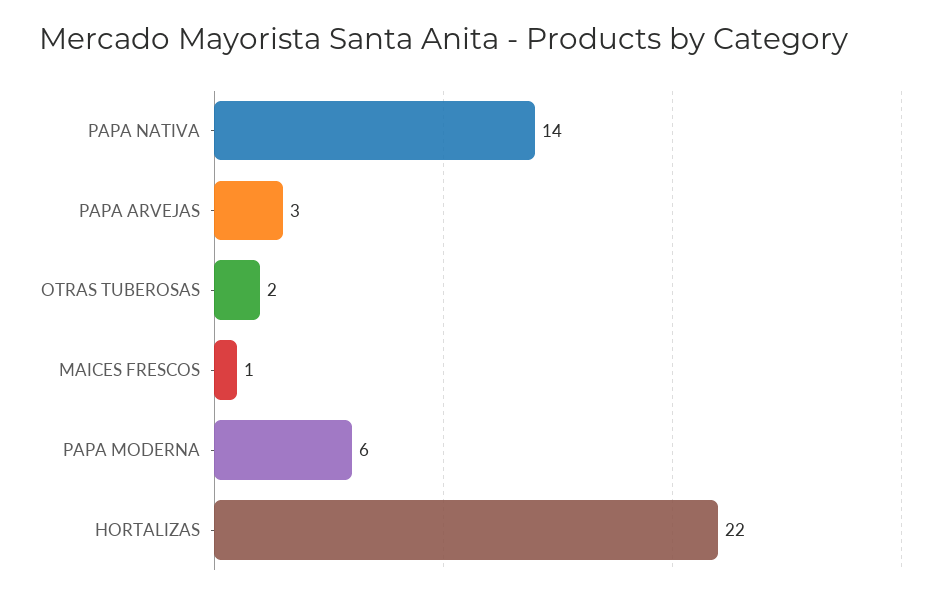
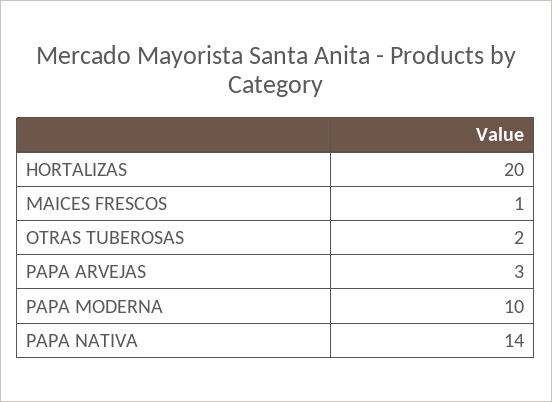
  {
    "PAPA NATIVA": 14,
    "PAPA ARVEJAS": 3,
    "OTRAS TUBEROSAS": 2,
    "MAICES FRESCOS": 1,
-   "PAPA MODERNA": 6,
+   "PAPA MODERNA": 10,
-   "HORTALIZAS": 22
+   "HORTALIZAS": 20
  }

